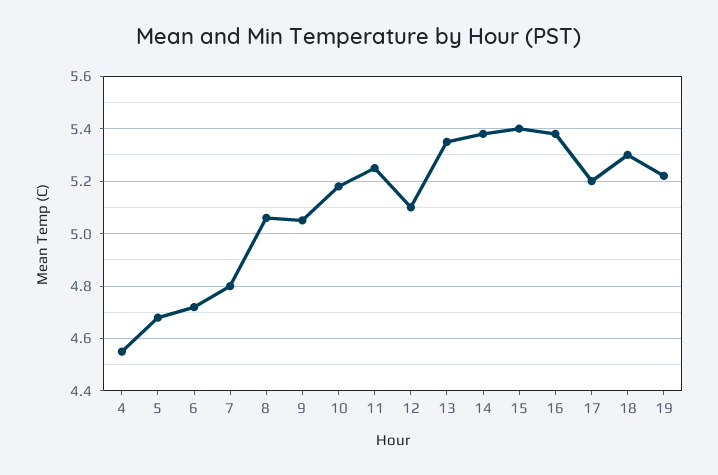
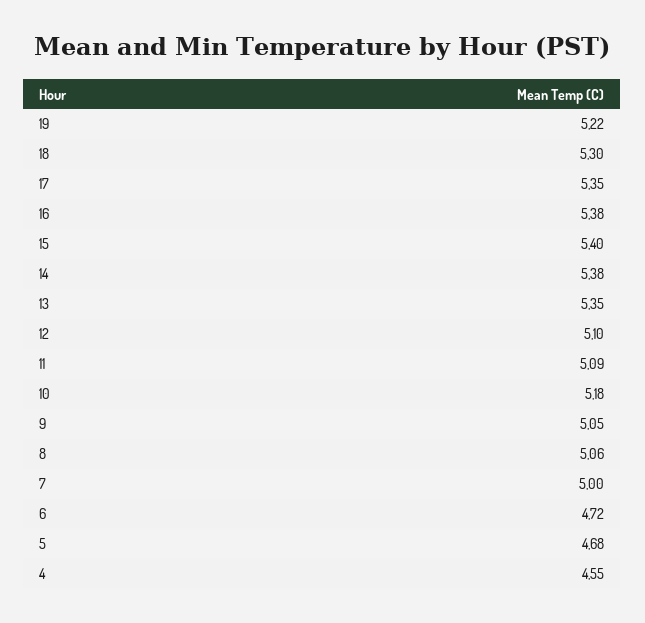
  {
    "4": 4.55,
    "5": 4.68,
    "6": 4.72,
-   "7": 4.8,
+   "7": 5,
    "8": 5.06,
    "9": 5.05,
    "10": 5.18,
-   "11": 5.25,
+   "11": 5.09,
    "12": 5.1,
    "13": 5.35,
    "14": 5.38,
    "15": 5.4,
    "16": 5.38,
-   "17": 5.2,
+   "17": 5.35,
    "18": 5.3,
    "19": 5.22
  }

